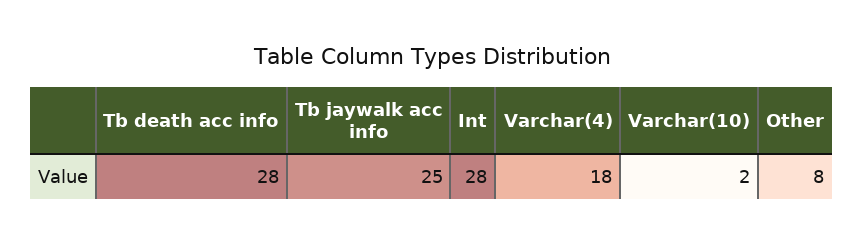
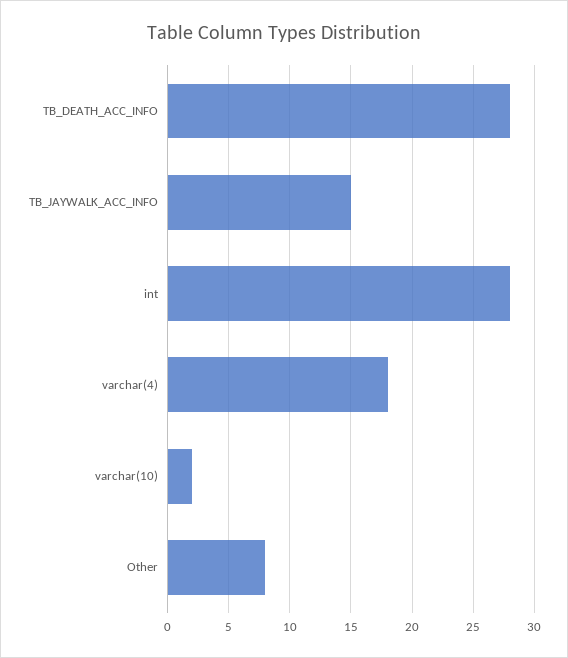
  {
    "Tb death acc info": 28,
-   "Tb jaywalk acc info": 25,
+   "Tb jaywalk acc info": 15,
    "Int": 28,
    "Varchar(4)": 18,
    "Varchar(10)": 2,
    "Other": 8
  }

